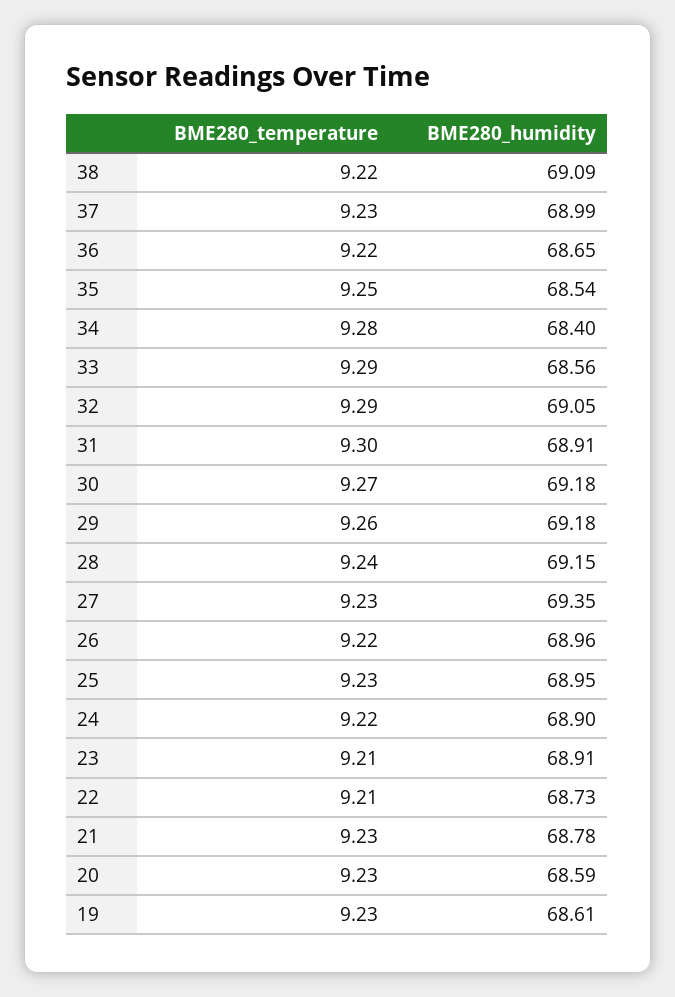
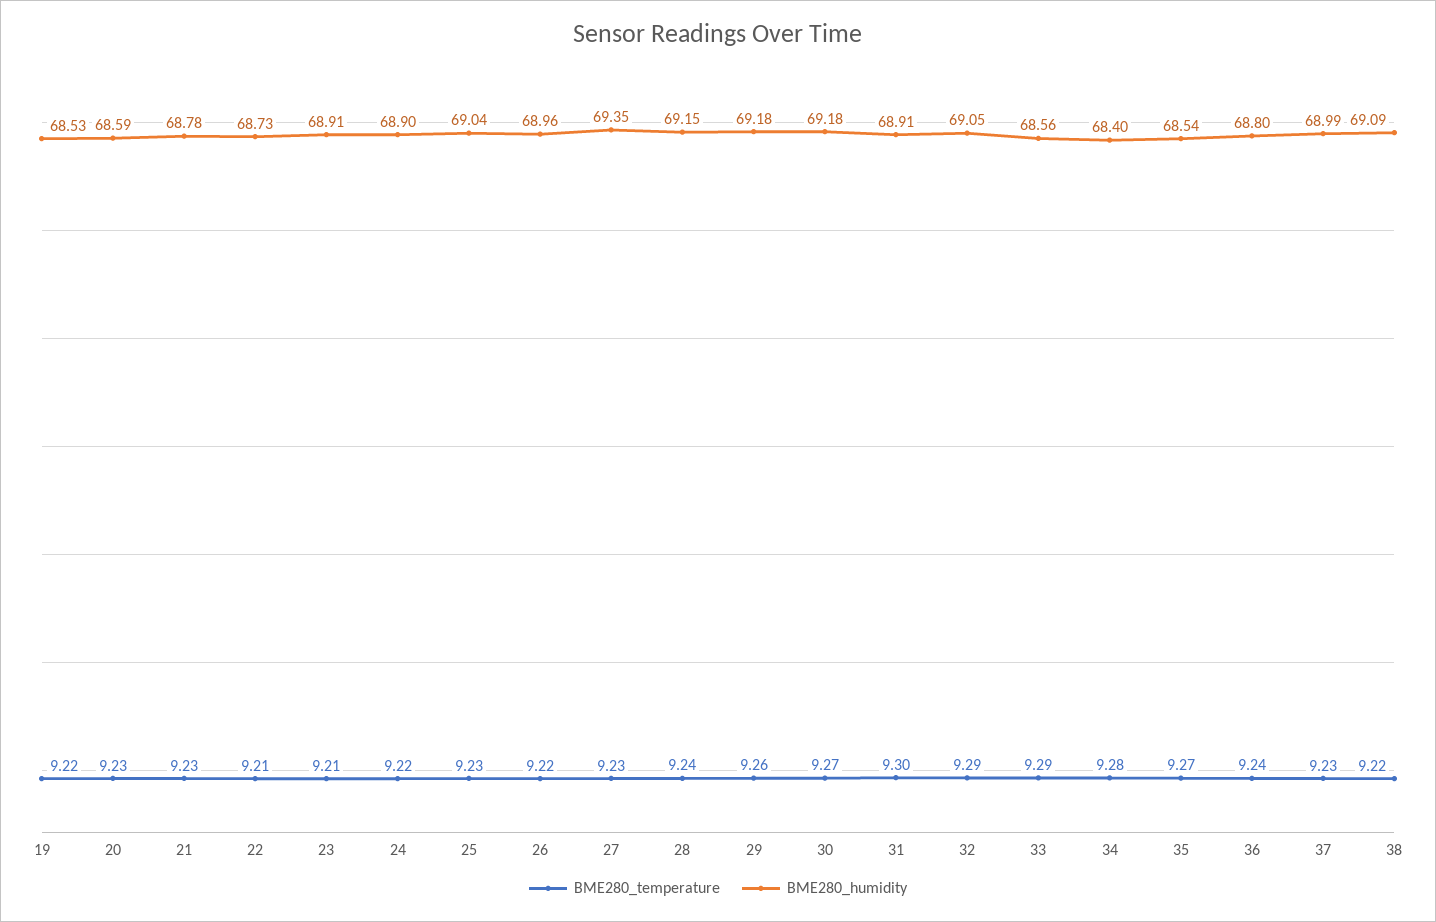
  {
    "BME280_temperature": {
      "38": 9.22,
      "37": 9.23,
-     "36": 9.22,
+     "36": 9.24,
-     "35": 9.25,
+     "35": 9.27,
      "34": 9.28,
      "33": 9.29,
      "32": 9.29,
      "31": 9.3,
      "30": 9.27,
      "29": 9.26,
      "28": 9.24,
      "27": 9.23,
      "26": 9.22,
      "25": 9.23,
      "24": 9.22,
      "23": 9.21,
      "22": 9.21,
      "21": 9.23,
      "20": 9.23,
-     "19": 9.23
+     "19": 9.22
    },
    "BME280_humidity": {
      "38": 69.09,
      "37": 68.99,
-     "36": 68.65,
+     "36": 68.8,
      "35": 68.54,
      "34": 68.4,
      "33": 68.56,
      "32": 69.05,
      "31": 68.91,
      "30": 69.18,
      "29": 69.18,
      "28": 69.15,
      "27": 69.35,
      "26": 68.96,
-     "25": 68.95,
+     "25": 69.04,
      "24": 68.9,
      "23": 68.91,
      "22": 68.73,
      "21": 68.78,
      "20": 68.59,
-     "19": 68.61
+     "19": 68.53
    }
  }

